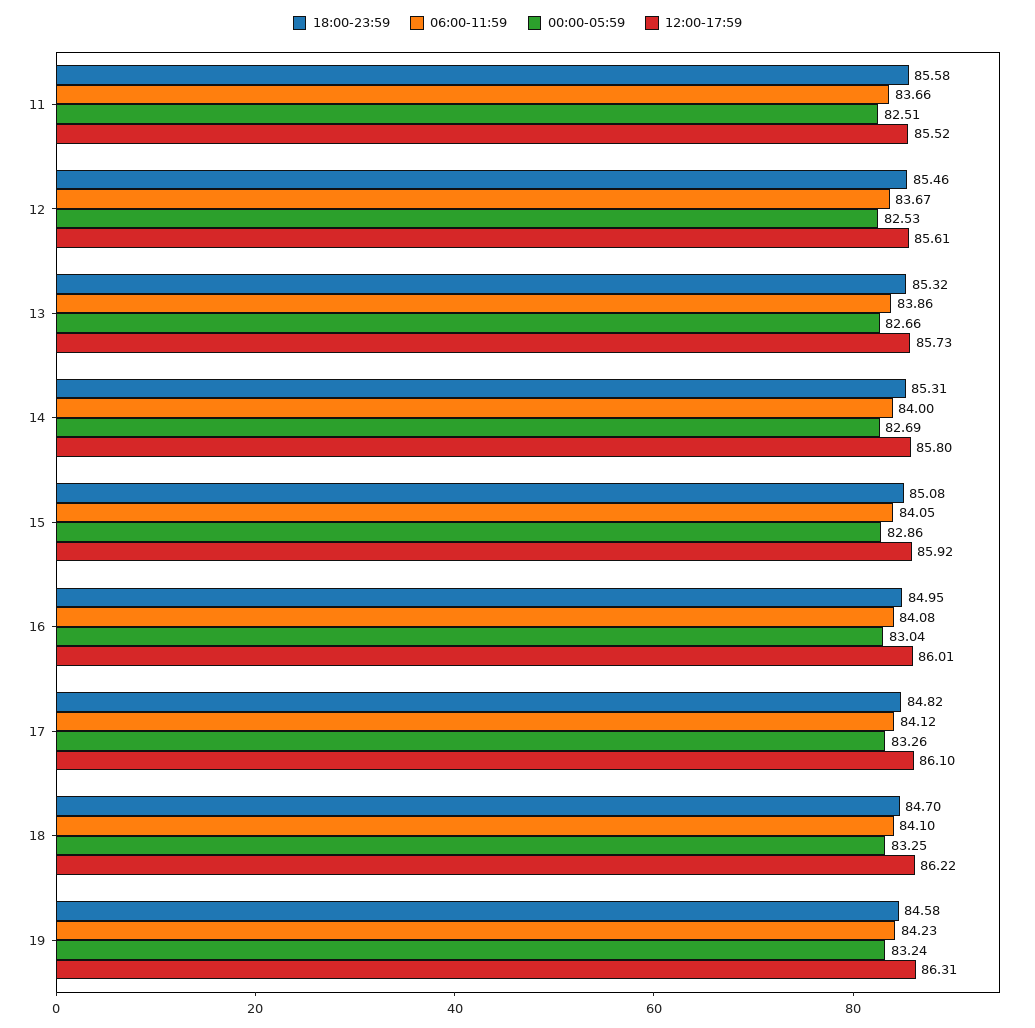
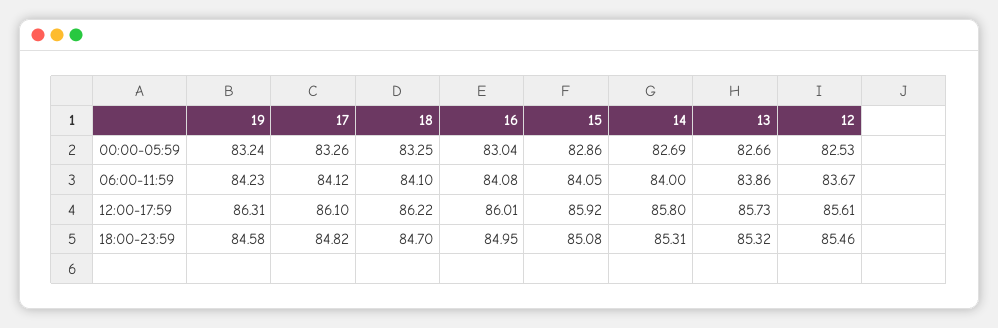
  {
    "18:00-23:59": {
-     "11": 85.58,
      "12": 85.46,
      "13": 85.32,
      "14": 85.31,
      "15": 85.08,
      "16": 84.95,
      "17": 84.82,
      "18": 84.7,
      "19": 84.58
    },
    "06:00-11:59": {
-     "11": 83.66,
      "12": 83.67,
      "13": 83.86,
      "14": 84,
      "15": 84.05,
      "16": 84.08,
      "17": 84.12,
      "18": 84.1,
      "19": 84.23
    },
    "00:00-05:59": {
-     "11": 82.51,
      "12": 82.53,
      "13": 82.66,
      "14": 82.69,
      "15": 82.86,
      "16": 83.04,
      "17": 83.26,
      "18": 83.25,
      "19": 83.24
    },
    "12:00-17:59": {
-     "11": 85.52,
      "12": 85.61,
      "13": 85.73,
      "14": 85.8,
      "15": 85.92,
      "16": 86.01,
      "17": 86.1,
      "18": 86.22,
      "19": 86.31
    }
  }

